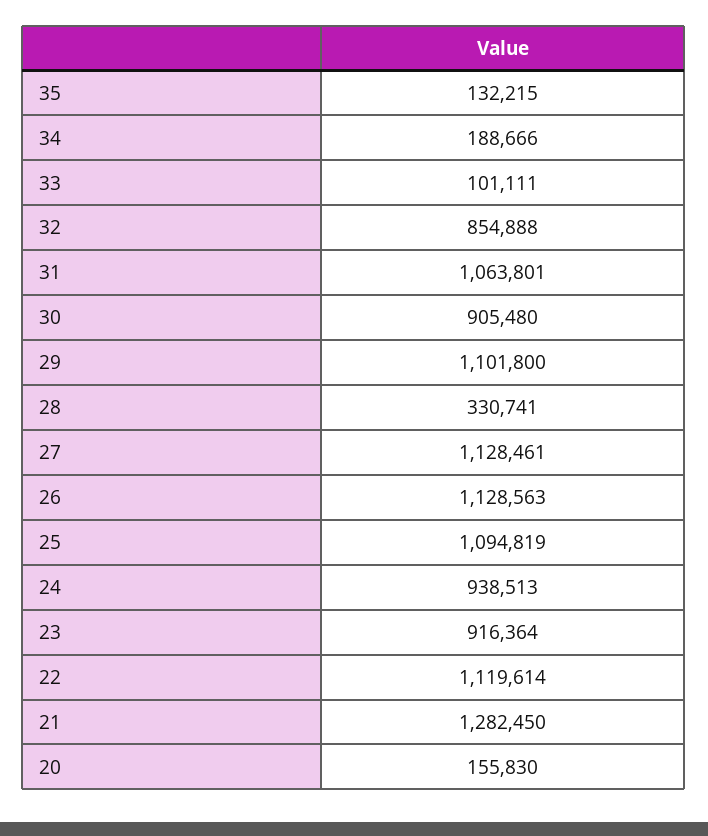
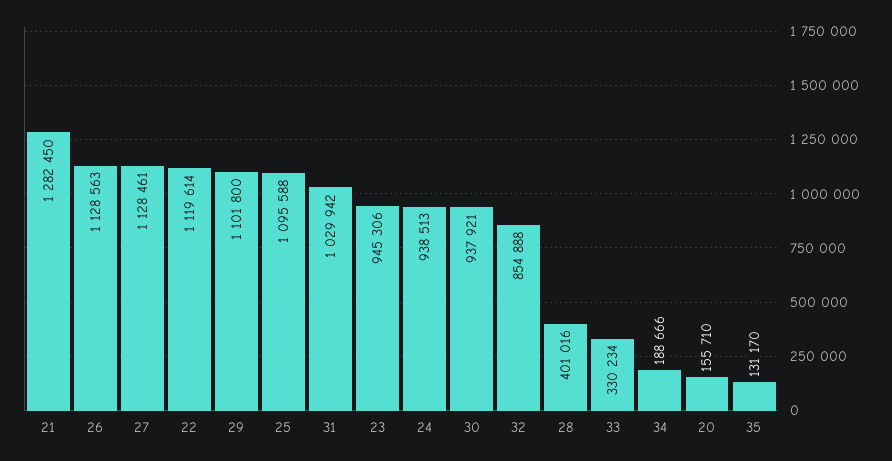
  {
-   "35": 132215,
+   "35": 131170,
    "34": 188666,
-   "33": 101111,
+   "33": 330234,
    "32": 854888,
-   "31": 1063801,
+   "31": 1029942,
-   "30": 905480,
+   "30": 937921,
    "29": 1101800,
-   "28": 330741,
+   "28": 401016,
    "27": 1128461,
    "26": 1128563,
-   "25": 1094819,
+   "25": 1095588,
    "24": 938513,
-   "23": 916364,
+   "23": 945306,
    "22": 1119614,
    "21": 1282450,
-   "20": 155830
+   "20": 155710
  }

